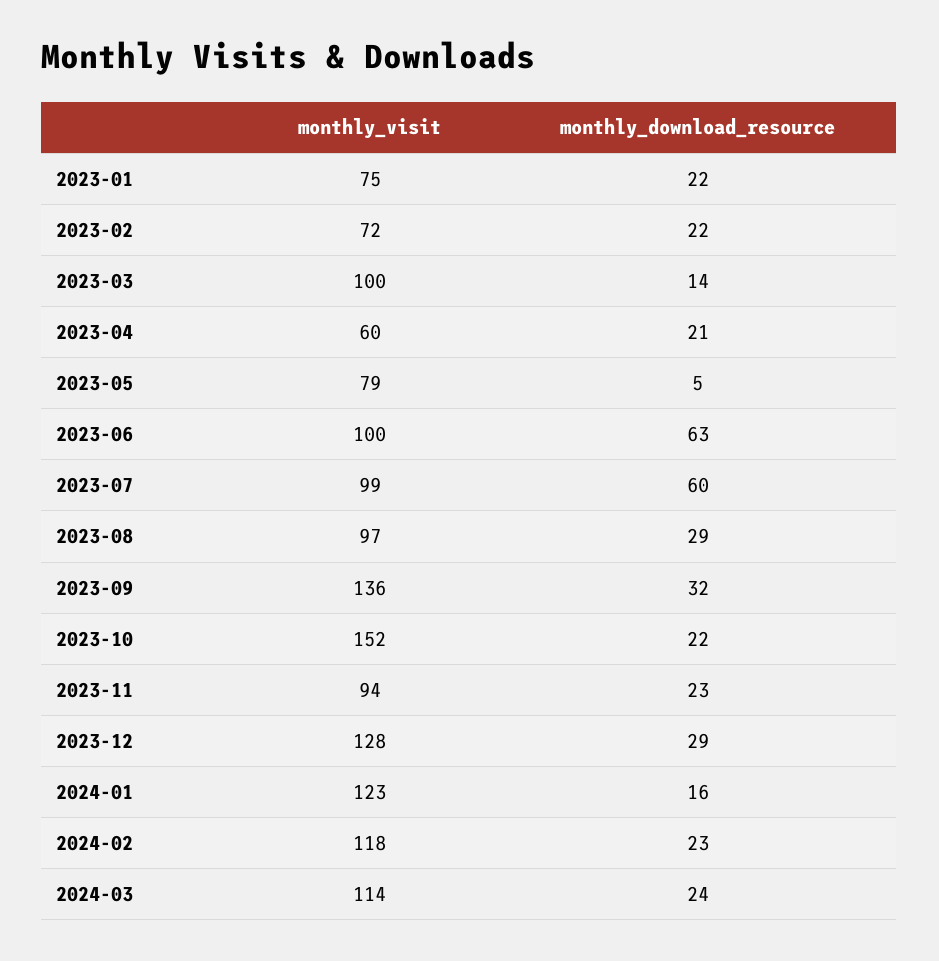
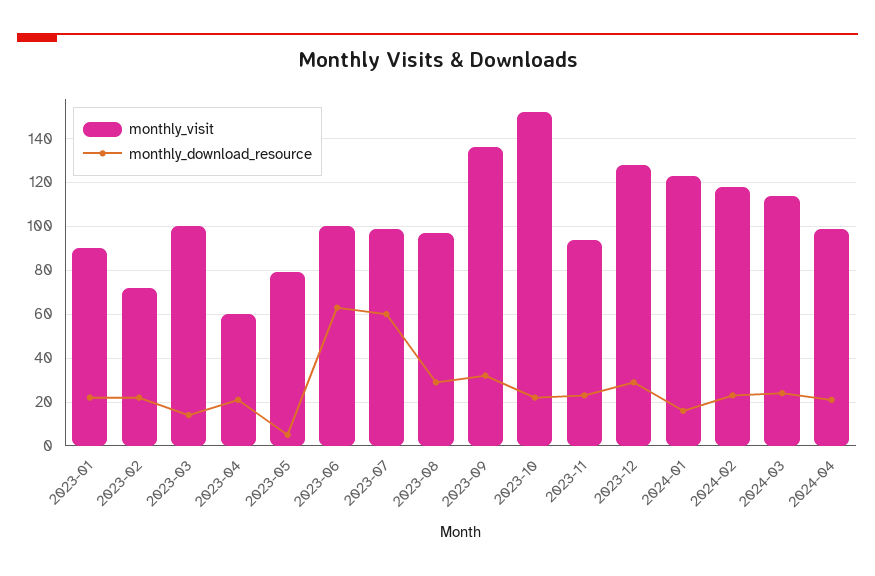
  {
    "monthly_visit": {
-     "2023-01": 75,
+     "2023-01": 90,
      "2023-02": 72,
      "2023-03": 100,
      "2023-04": 60,
      "2023-05": 79,
      "2023-06": 100,
      "2023-07": 99,
      "2023-08": 97,
      "2023-09": 136,
      "2023-10": 152,
      "2023-11": 94,
      "2023-12": 128,
      "2024-01": 123,
      "2024-02": 118,
-     "2024-03": 114
+     "2024-03": 114,
+     "2024-04": 100
    },
    "monthly_download_resource": {
      "2023-01": 22,
      "2023-02": 22,
      "2023-03": 14,
      "2023-04": 21,
      "2023-05": 5,
      "2023-06": 63,
      "2023-07": 60,
      "2023-08": 29,
      "2023-09": 32,
      "2023-10": 22,
      "2023-11": 23,
      "2023-12": 29,
      "2024-01": 16,
      "2024-02": 23,
-     "2024-03": 24
+     "2024-03": 24,
+     "2024-04": 20
    }
  }

